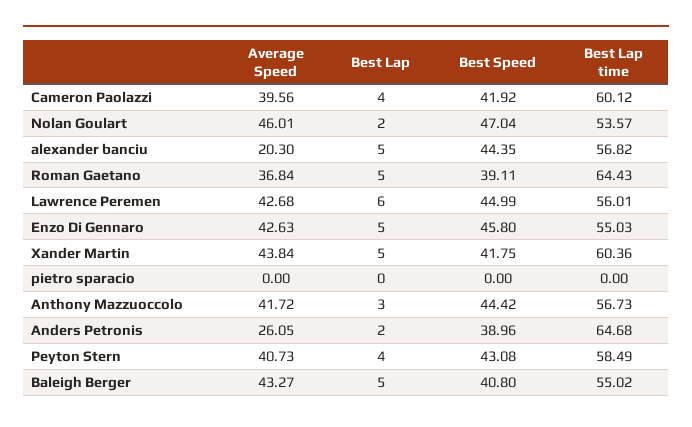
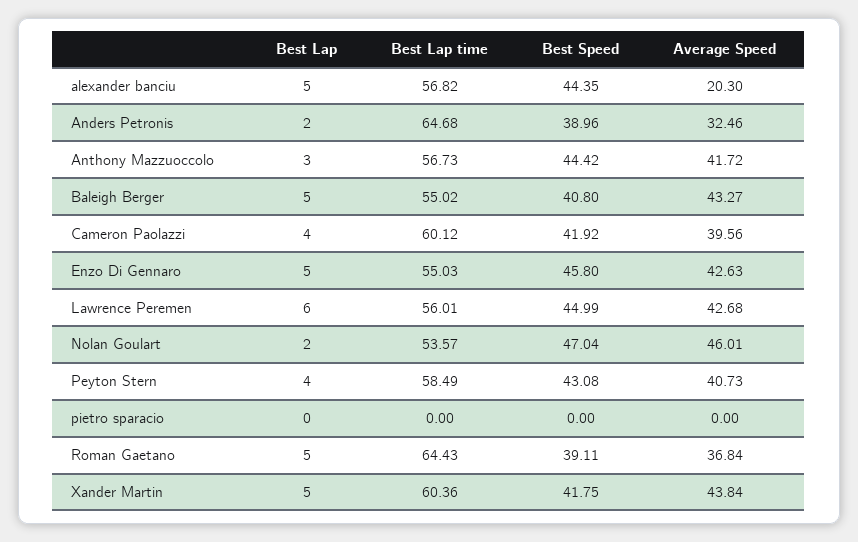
  {
    "Average Speed": {
      "Cameron Paolazzi": 39.56,
      "Nolan Goulart": 46.01,
      "alexander banciu": 20.3,
      "Roman Gaetano": 36.84,
      "Lawrence Peremen": 42.68,
      "Enzo Di Gennaro": 42.63,
      "Xander Martin": 43.84,
      "pietro sparacio": 0,
      "Anthony Mazzuoccolo": 41.72,
-     "Anders Petronis": 26.05,
+     "Anders Petronis": 32.46,
      "Peyton Stern": 40.73,
      "Baleigh Berger": 43.27
    },
    "Best Lap": {
      "Cameron Paolazzi": 4,
      "Nolan Goulart": 2,
      "alexander banciu": 5,
      "Roman Gaetano": 5,
      "Lawrence Peremen": 6,
      "Enzo Di Gennaro": 5,
      "Xander Martin": 5,
      "pietro sparacio": 0,
      "Anthony Mazzuoccolo": 3,
      "Anders Petronis": 2,
      "Peyton Stern": 4,
      "Baleigh Berger": 5
    },
    "Best Speed": {
      "Cameron Paolazzi": 41.92,
      "Nolan Goulart": 47.04,
      "alexander banciu": 44.35,
      "Roman Gaetano": 39.11,
      "Lawrence Peremen": 44.99,
      "Enzo Di Gennaro": 45.8,
      "Xander Martin": 41.75,
      "pietro sparacio": 0,
      "Anthony Mazzuoccolo": 44.42,
      "Anders Petronis": 38.96,
      "Peyton Stern": 43.08,
      "Baleigh Berger": 40.8
    },
    "Best Lap time": {
      "Cameron Paolazzi": 60.12,
      "Nolan Goulart": 53.57,
      "alexander banciu": 56.82,
      "Roman Gaetano": 64.43,
      "Lawrence Peremen": 56.01,
      "Enzo Di Gennaro": 55.03,
      "Xander Martin": 60.36,
      "pietro sparacio": 0,
      "Anthony Mazzuoccolo": 56.73,
      "Anders Petronis": 64.68,
      "Peyton Stern": 58.49,
      "Baleigh Berger": 55.02
    }
  }

